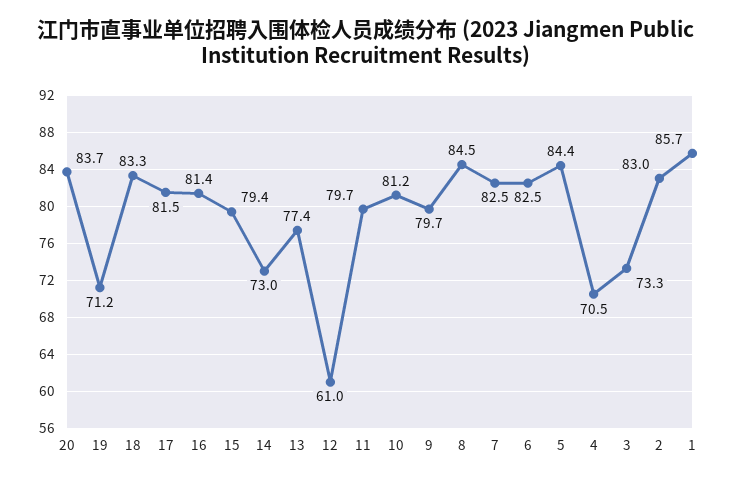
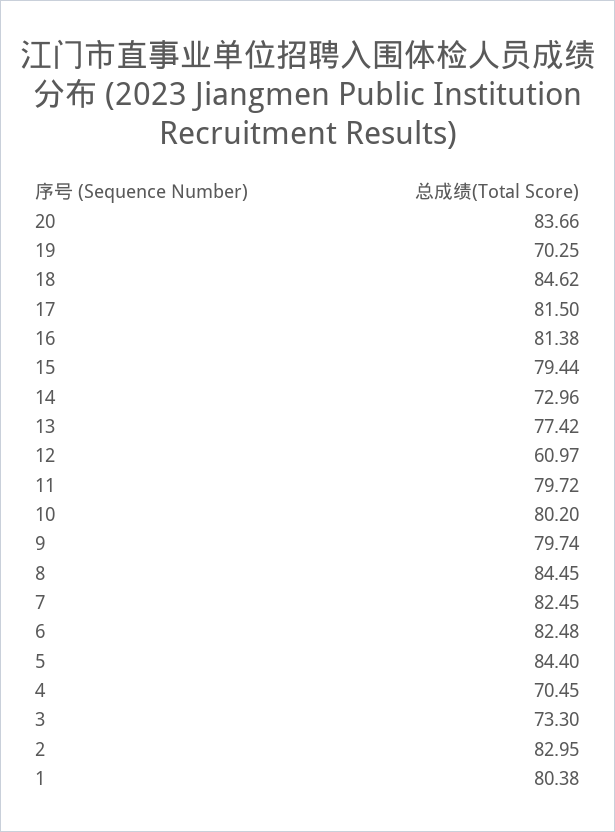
  {
    "20": 83.66,
-   "19": 71.2,
+   "19": 70.25,
-   "18": 83.3,
+   "18": 84.62,
    "17": 81.5,
    "16": 81.38,
    "15": 79.44,
    "14": 72.96,
    "13": 77.42,
    "12": 60.97,
    "11": 79.72,
-   "10": 81.2,
+   "10": 80.2,
    "9": 79.74,
    "8": 84.45,
    "7": 82.45,
    "6": 82.48,
    "5": 84.4,
    "4": 70.45,
    "3": 73.3,
    "2": 82.95,
-   "1": 85.7
+   "1": 80.38
  }

